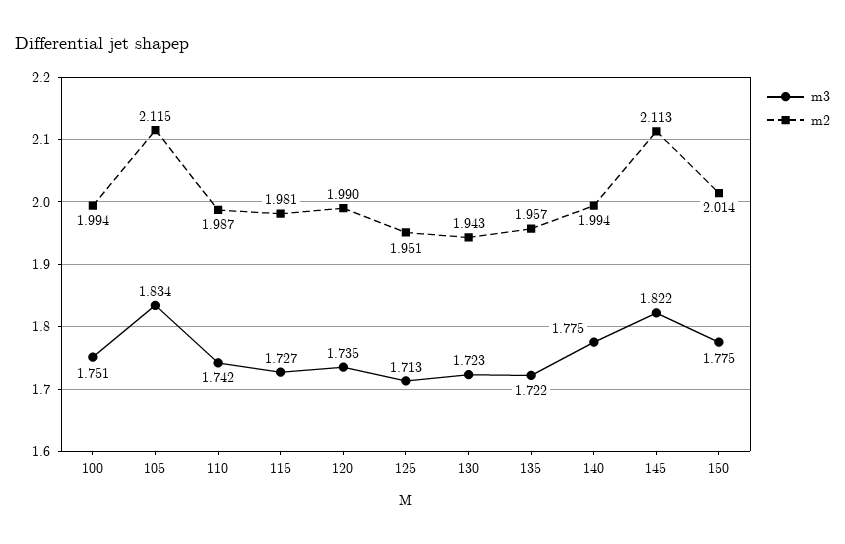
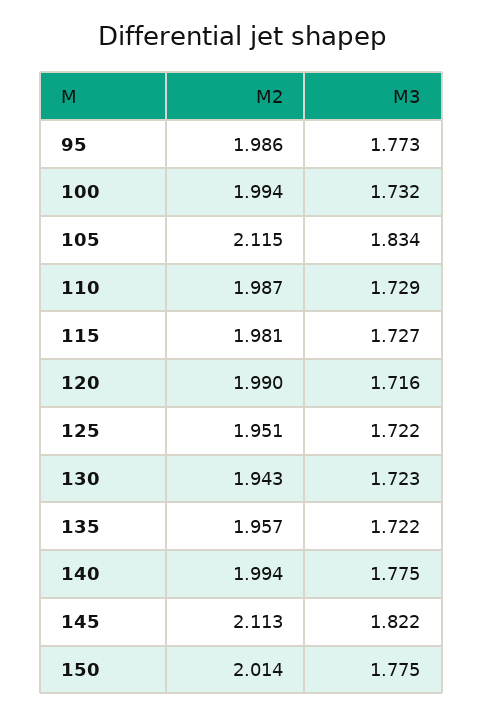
  {
    "m3": {
-     "100": 1.751,
+     "100": 1.732,
      "105": 1.834,
-     "110": 1.742,
+     "110": 1.729,
      "115": 1.727,
-     "120": 1.735,
+     "120": 1.716,
-     "125": 1.713,
+     "125": 1.722,
      "130": 1.723,
      "135": 1.722,
      "140": 1.775,
      "145": 1.822,
-     "150": 1.775
+     "150": 1.775,
+     "95": 1.773
    },
    "m2": {
      "100": 1.994,
      "105": 2.115,
      "110": 1.987,
      "115": 1.981,
      "120": 1.99,
      "125": 1.951,
      "130": 1.943,
      "135": 1.957,
      "140": 1.994,
      "145": 2.113,
-     "150": 2.014
+     "150": 2.014,
+     "95": 1.986
    }
  }

